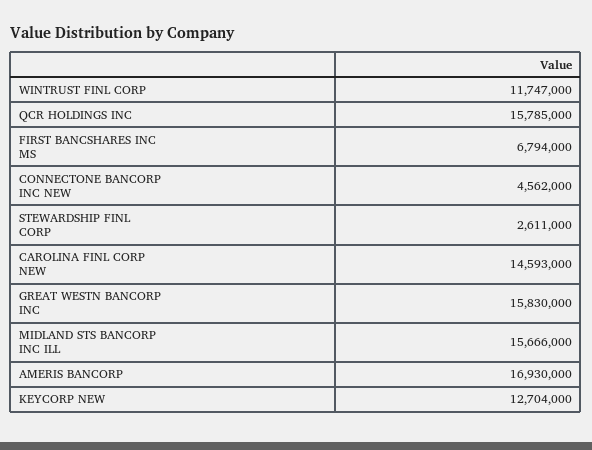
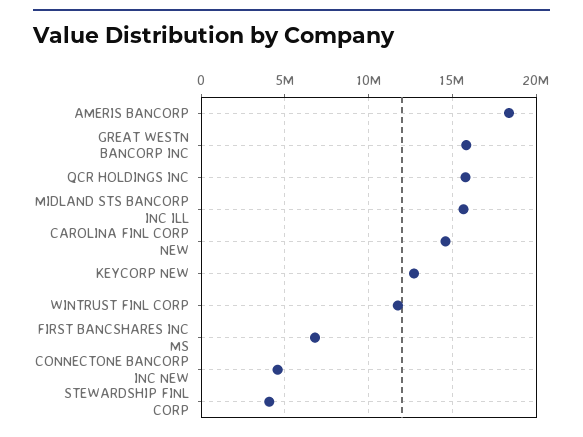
  {
    "WINTRUST FINL CORP": 11747000,
    "QCR HOLDINGS INC": 15785000,
    "FIRST BANCSHARES INC MS": 6794000,
    "CONNECTONE BANCORP INC NEW": 4562000,
-   "STEWARDSHIP FINL CORP": 2611000,
+   "STEWARDSHIP FINL CORP": 4000000,
    "CAROLINA FINL CORP NEW": 14593000,
    "GREAT WESTN BANCORP INC": 15830000,
    "MIDLAND STS BANCORP INC ILL": 15666000,
-   "AMERIS BANCORP": 16930000,
+   "AMERIS BANCORP": 18500000,
    "KEYCORP NEW": 12704000
  }

